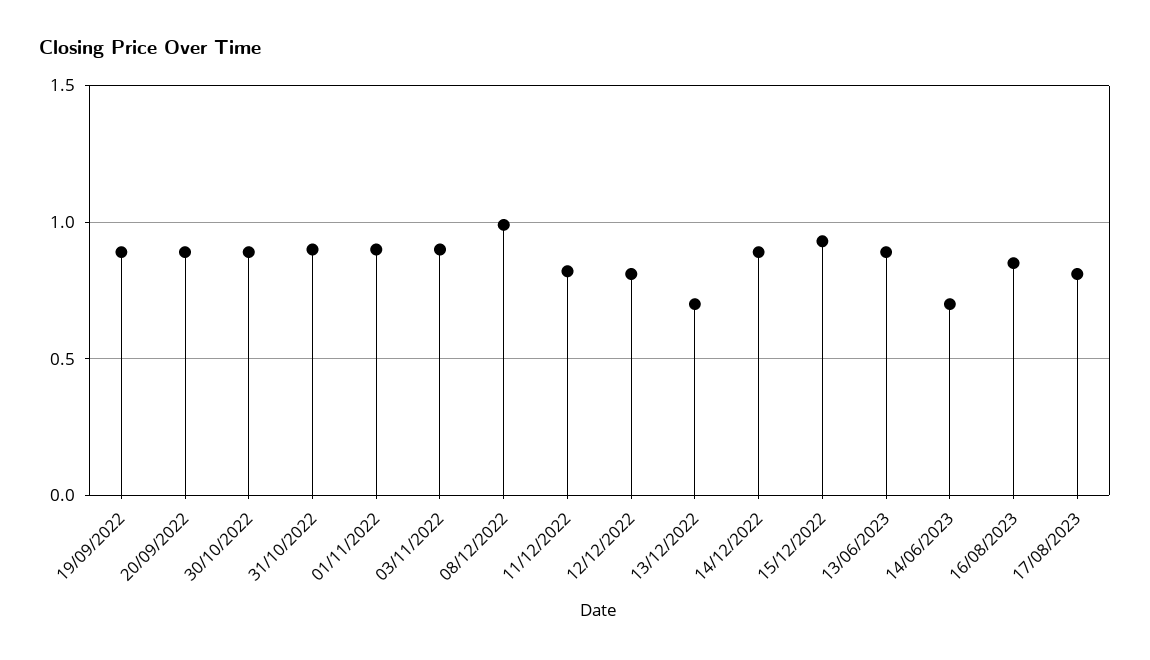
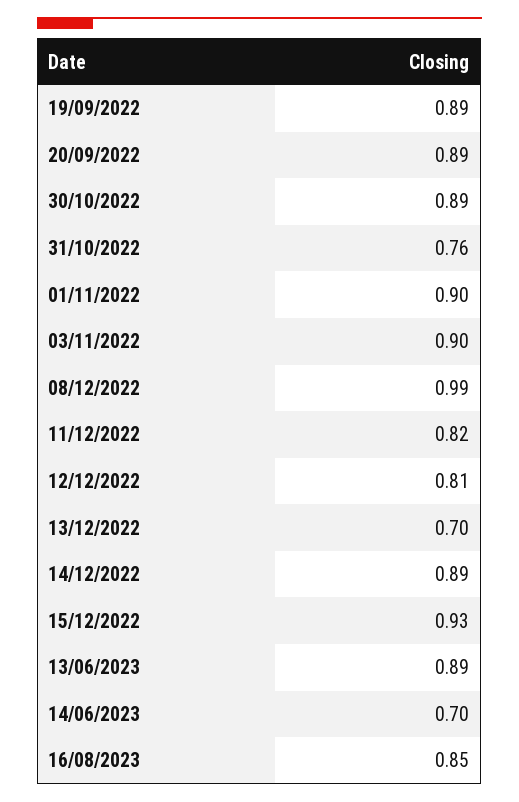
  {
    "19/09/2022": 0.89,
    "20/09/2022": 0.89,
    "30/10/2022": 0.89,
-   "31/10/2022": 0.9,
+   "31/10/2022": 0.76,
    "01/11/2022": 0.9,
    "03/11/2022": 0.9,
    "08/12/2022": 0.99,
    "11/12/2022": 0.82,
    "12/12/2022": 0.81,
    "13/12/2022": 0.7,
    "14/12/2022": 0.89,
    "15/12/2022": 0.93,
    "13/06/2023": 0.89,
    "14/06/2023": 0.7,
-   "16/08/2023": 0.85,
+   "16/08/2023": 0.85
-   "17/08/2023": 0.8
  }

